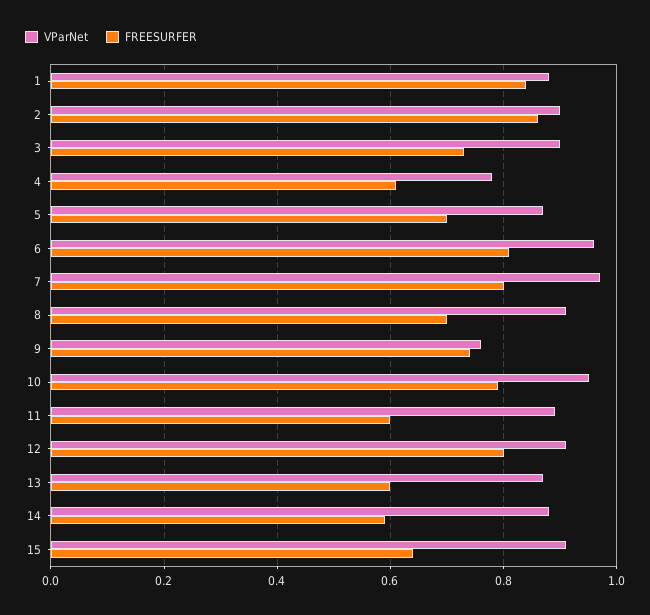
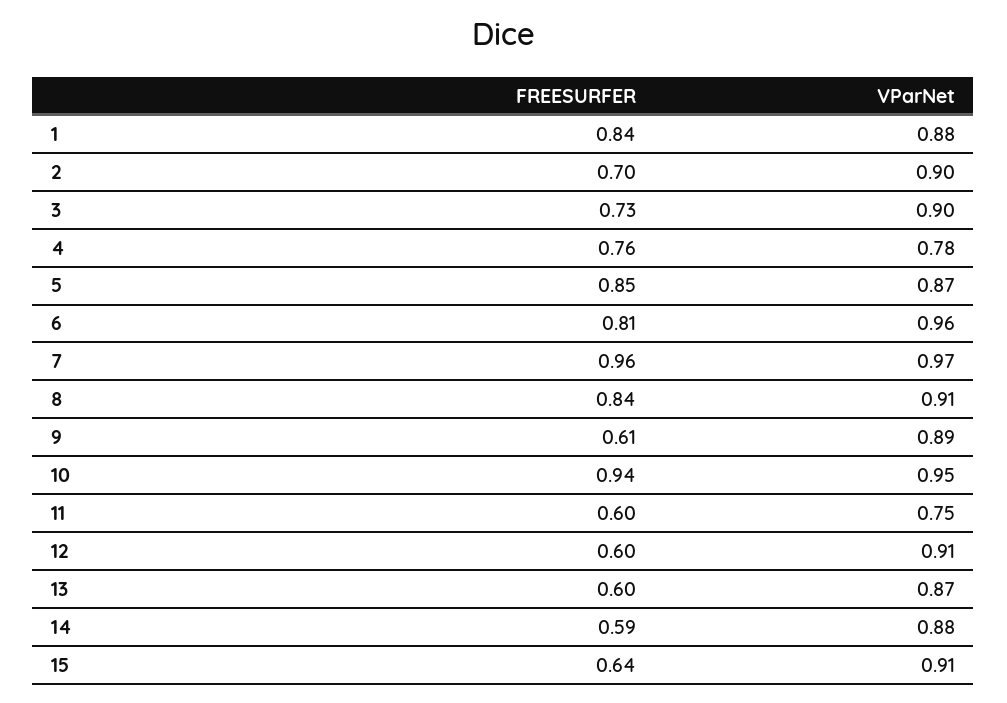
  {
    "VParNet": {
      "1": 0.88,
      "2": 0.9,
      "3": 0.9,
      "4": 0.78,
      "5": 0.87,
      "6": 0.96,
      "7": 0.97,
      "8": 0.91,
-     "9": 0.75,
+     "9": 0.89,
      "10": 0.95,
-     "11": 0.9,
+     "11": 0.75,
      "12": 0.91,
      "13": 0.87,
      "14": 0.88,
      "15": 0.91
    },
    "FREESURFER": {
      "1": 0.84,
-     "2": 0.85,
+     "2": 0.7,
      "3": 0.73,
-     "4": 0.6,
+     "4": 0.76,
-     "5": 0.7,
+     "5": 0.85,
      "6": 0.81,
-     "7": 0.8,
+     "7": 0.96,
-     "8": 0.7,
+     "8": 0.84,
-     "9": 0.75,
+     "9": 0.61,
-     "10": 0.8,
+     "10": 0.94,
      "11": 0.6,
-     "12": 0.8,
+     "12": 0.6,
      "13": 0.6,
      "14": 0.59,
      "15": 0.64
    }
  }

